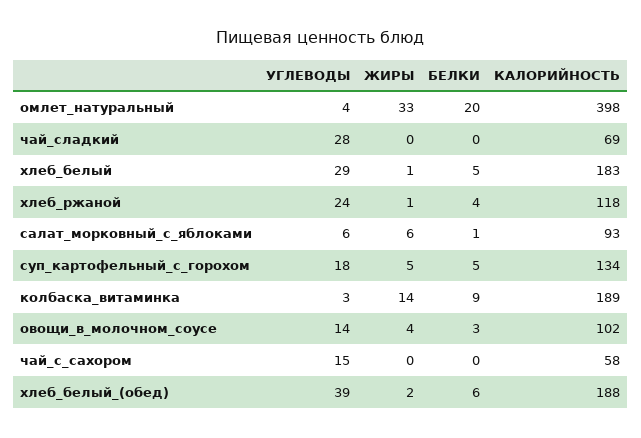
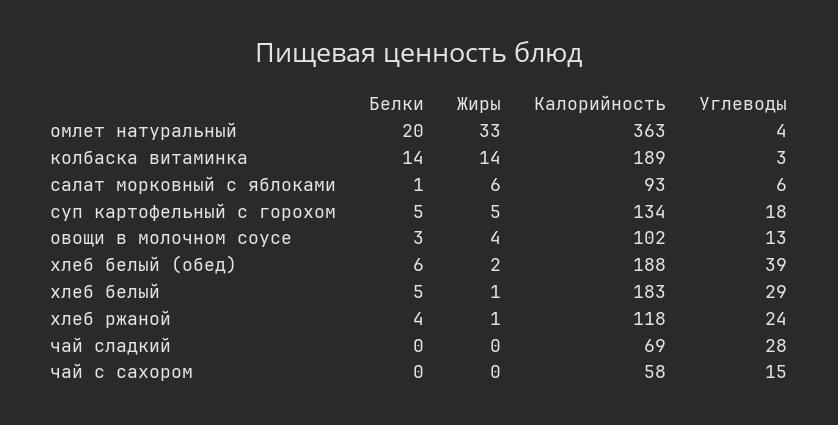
  {
    "УГЛЕВОДЫ": {
      "омлет_натуральный": 4,
      "чай_сладкий": 28,
      "хлеб_белый": 29,
      "хлеб_ржаной": 24,
      "салат_морковный_с_яблоками": 6,
      "суп_картофельный_с_горохом": 18,
      "колбаска_витаминка": 3,
-     "овощи_в_молочном_соусе": 14,
+     "овощи_в_молочном_соусе": 13,
      "чай_с_сахором": 15,
      "хлеб_белый_(обед)": 39
    },
    "ЖИРЫ": {
      "омлет_натуральный": 33,
      "чай_сладкий": 0,
      "хлеб_белый": 1,
      "хлеб_ржаной": 1,
      "салат_морковный_с_яблоками": 6,
      "суп_картофельный_с_горохом": 5,
      "колбаска_витаминка": 14,
      "овощи_в_молочном_соусе": 4,
      "чай_с_сахором": 0,
      "хлеб_белый_(обед)": 2
    },
    "БЕЛКИ": {
      "омлет_натуральный": 20,
      "чай_сладкий": 0,
      "хлеб_белый": 5,
      "хлеб_ржаной": 4,
      "салат_морковный_с_яблоками": 1,
      "суп_картофельный_с_горохом": 5,
-     "колбаска_витаминка": 9,
+     "колбаска_витаминка": 14,
      "овощи_в_молочном_соусе": 3,
      "чай_с_сахором": 0,
      "хлеб_белый_(обед)": 6
    },
    "КАЛОРИЙНОСТЬ": {
-     "омлет_натуральный": 398,
+     "омлет_натуральный": 363,
      "чай_сладкий": 69,
      "хлеб_белый": 183,
      "хлеб_ржаной": 118,
      "салат_морковный_с_яблоками": 93,
      "суп_картофельный_с_горохом": 134,
      "колбаска_витаминка": 189,
      "овощи_в_молочном_соусе": 102,
      "чай_с_сахором": 58,
      "хлеб_белый_(обед)": 188
    }
  }

